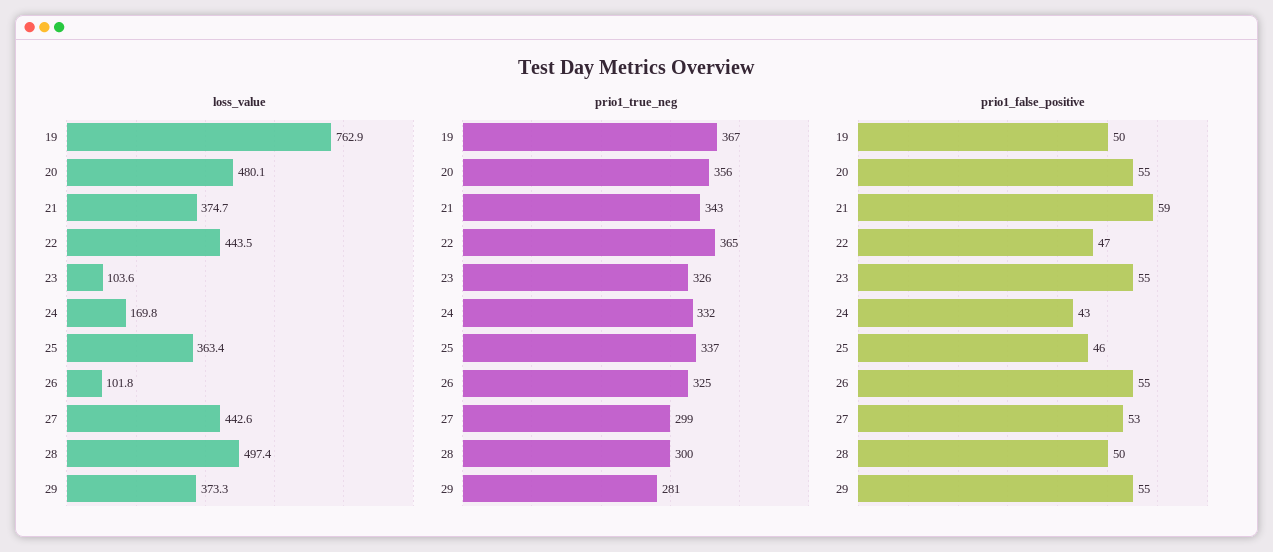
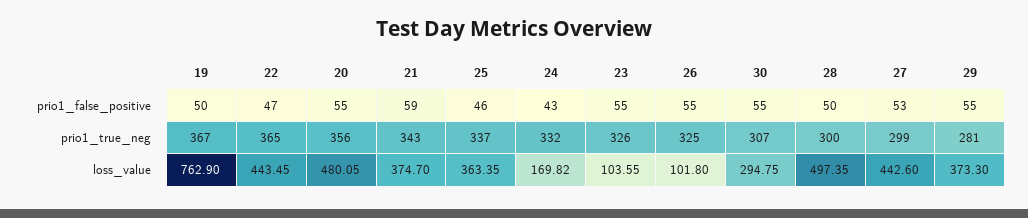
  {
    "loss_value": {
      "19": 762.9,
      "20": 480.05,
      "21": 374.7,
      "22": 443.45,
      "23": 103.55,
      "24": 169.82,
      "25": 363.35,
      "26": 101.8,
      "27": 442.6,
      "28": 497.35,
-     "29": 373.3
+     "29": 373.3,
+     "30": 294.75
    },
    "prio1_true_neg": {
      "19": 367,
      "20": 356,
      "21": 343,
      "22": 365,
      "23": 326,
      "24": 332,
      "25": 337,
      "26": 325,
      "27": 299,
      "28": 300,
-     "29": 281
+     "29": 281,
+     "30": 307
    },
    "prio1_false_positive": {
      "19": 50,
      "20": 55,
      "21": 59,
      "22": 47,
      "23": 55,
      "24": 43,
      "25": 46,
      "26": 55,
      "27": 53,
      "28": 50,
-     "29": 55
+     "29": 55,
+     "30": 55
    }
  }

